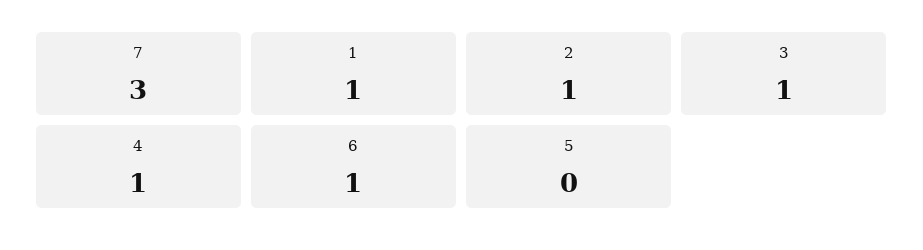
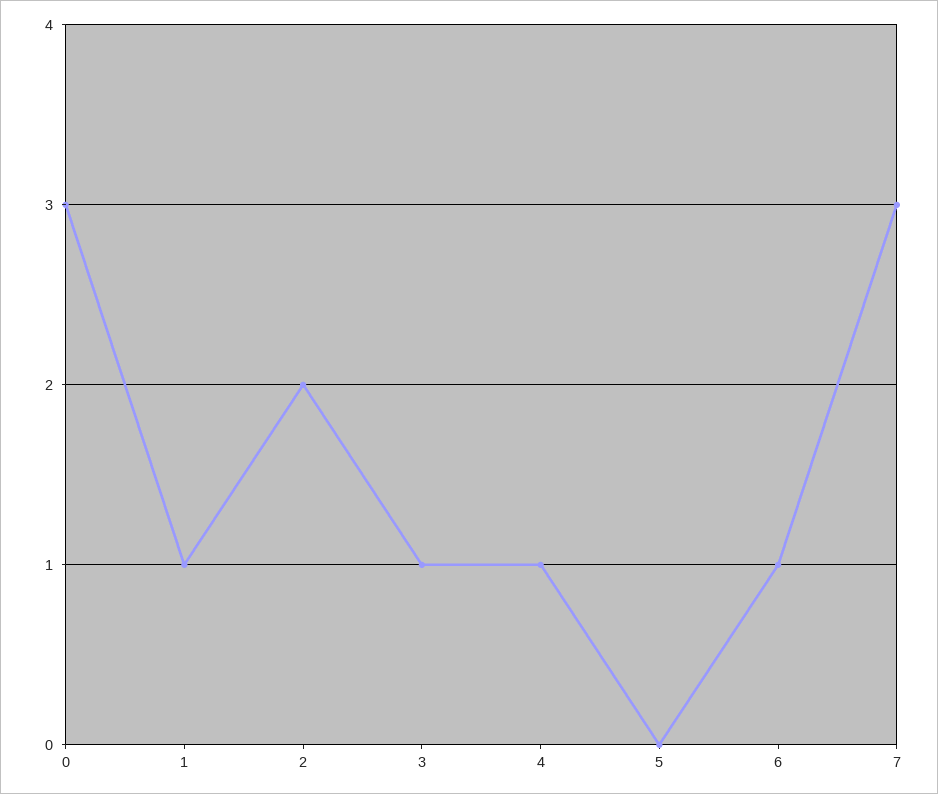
  {
    "7": 3,
    "1": 1,
-   "2": 1,
+   "2": 2,
    "3": 1,
    "4": 1,
    "6": 1,
-   "5": 0
+   "5": 0,
+   "0": 3
  }

